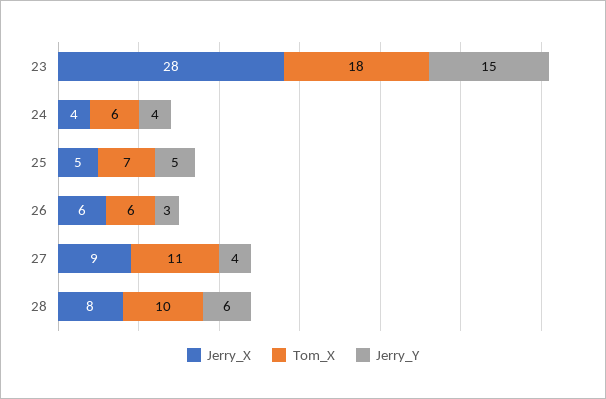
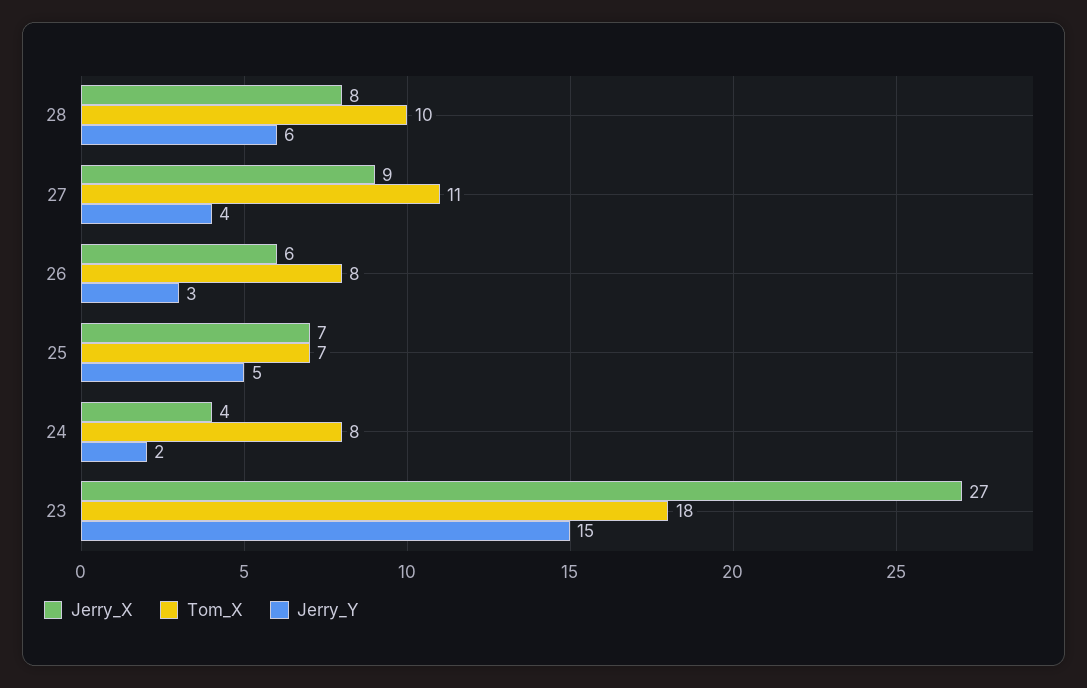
  {
    "Jerry_X": {
-     "23": 28,
+     "23": 27,
      "24": 4,
-     "25": 5,
+     "25": 7,
      "26": 6,
      "27": 9,
      "28": 8
    },
    "Tom_X": {
      "23": 18,
-     "24": 6,
+     "24": 8,
      "25": 7,
-     "26": 6,
+     "26": 8,
      "27": 11,
      "28": 10
    },
    "Jerry_Y": {
      "23": 15,
-     "24": 4,
+     "24": 2,
      "25": 5,
      "26": 3,
      "27": 4,
      "28": 6
    }
  }

